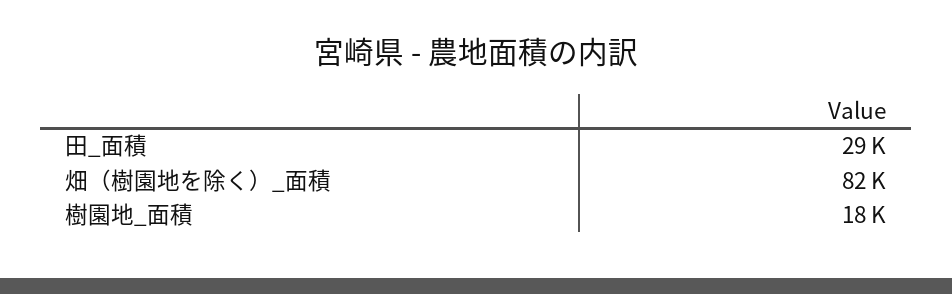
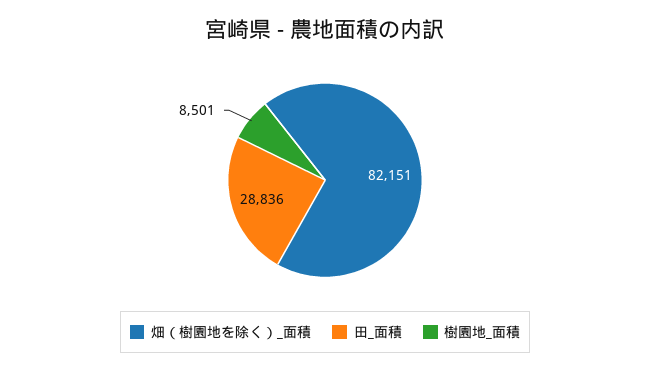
  {
    "田_面積": 28836,
    "畑（樹園地を除く）_面積": 82151,
-   "樹園地_面積": 18000
+   "樹園地_面積": 8501
  }

